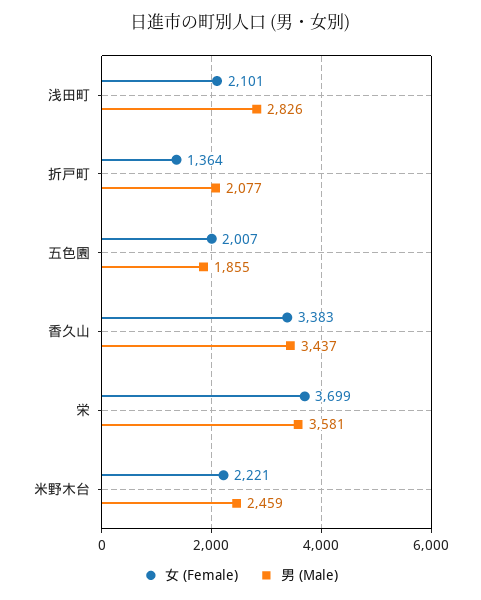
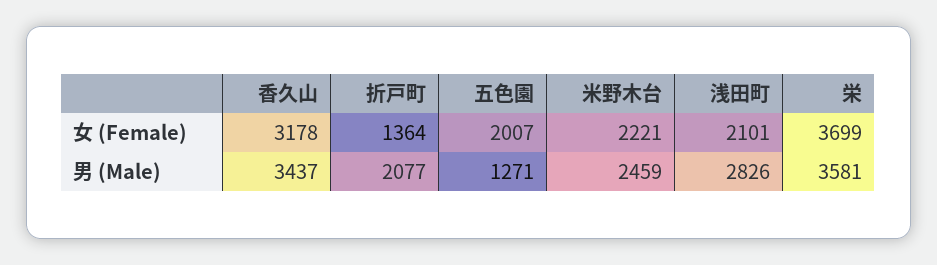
  {
    "女 (Female)": {
      "浅田町": 2101,
      "折戸町": 1364,
      "五色園": 2007,
-     "香久山": 3383,
+     "香久山": 3178,
      "栄": 3699,
      "米野木台": 2221
    },
    "男 (Male)": {
      "浅田町": 2826,
      "折戸町": 2077,
-     "五色園": 1855,
+     "五色園": 1271,
      "香久山": 3437,
      "栄": 3581,
      "米野木台": 2459
    }
  }

